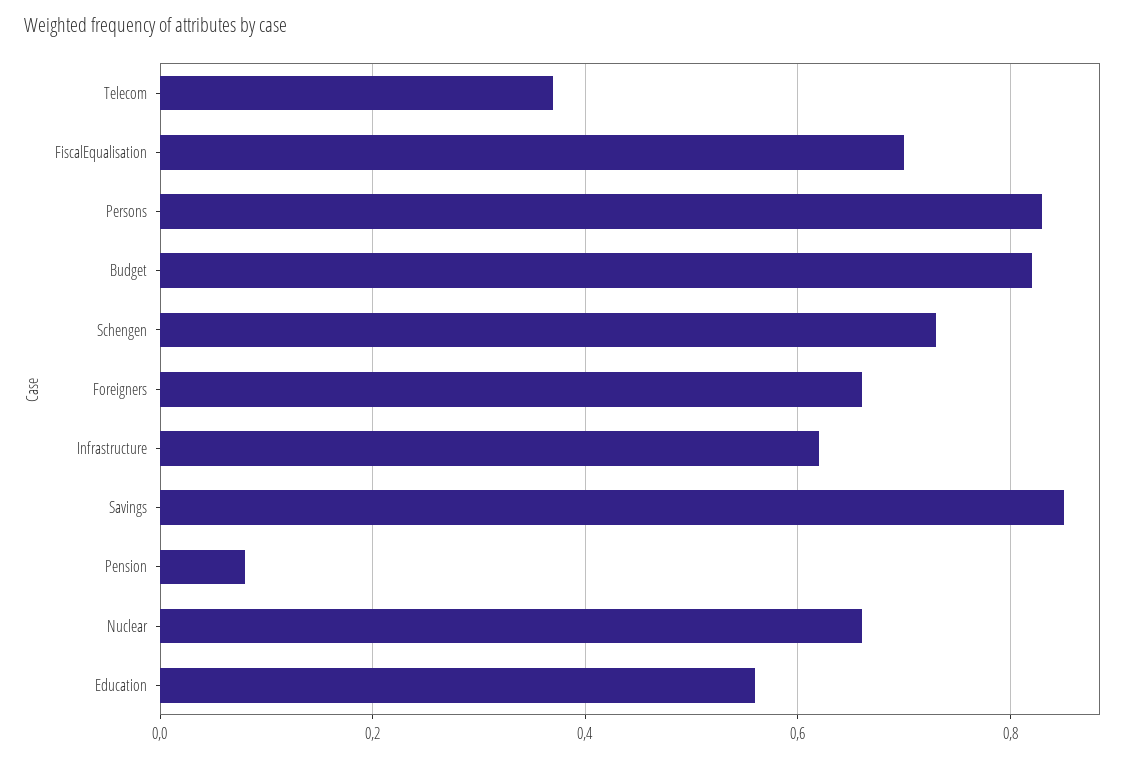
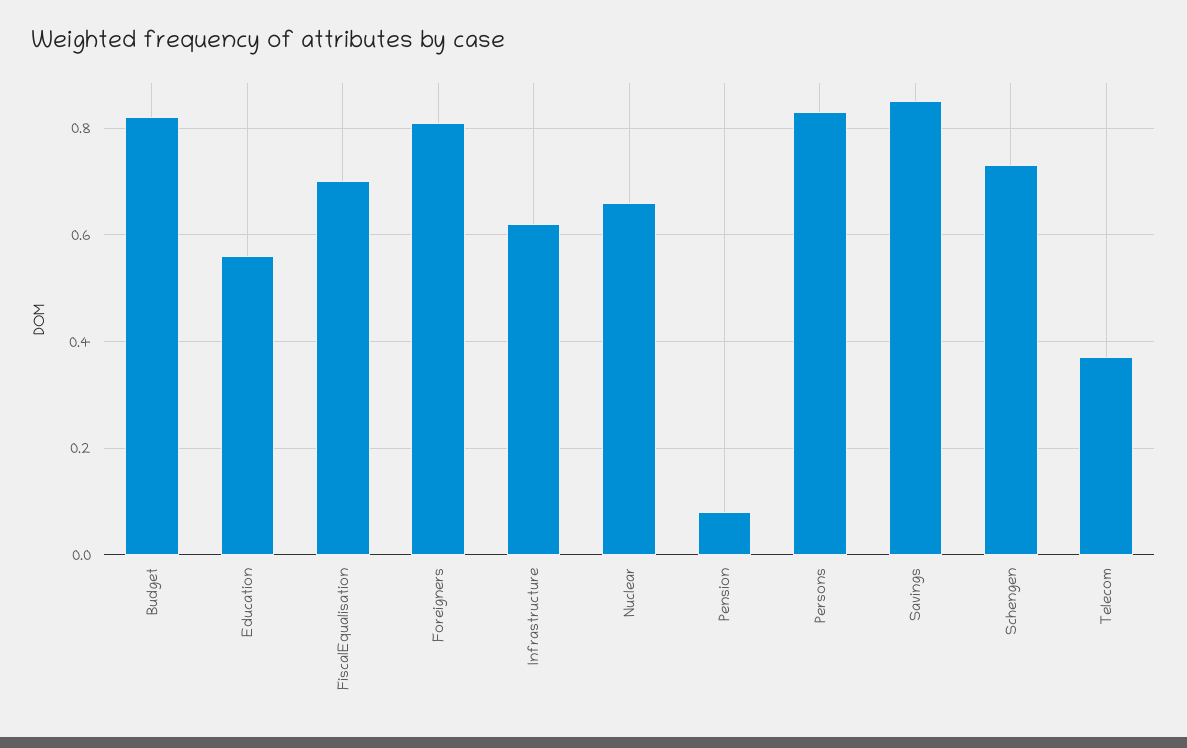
  {
    "Telecom": 0.35,
    "FiscalEqualisation": 0.7,
    "Persons": 0.85,
    "Budget": 0.8,
    "Schengen": 0.75,
-   "Foreigners": 0.65,
+   "Foreigners": 0.8,
    "Infrastructure": 0.6,
    "Savings": 0.85,
    "Pension": 0.1,
    "Nuclear": 0.65,
    "Education": 0.55
  }

